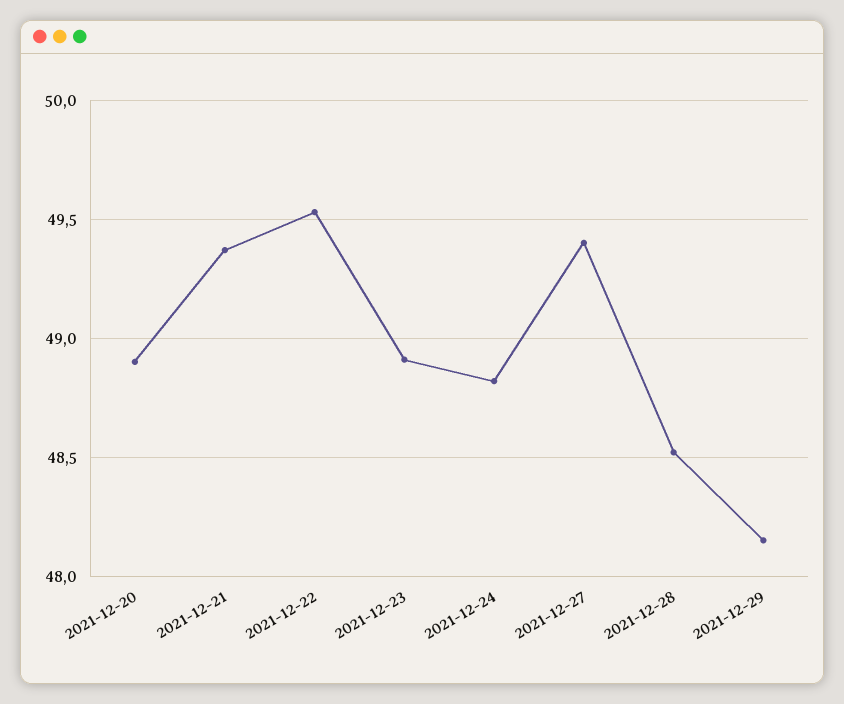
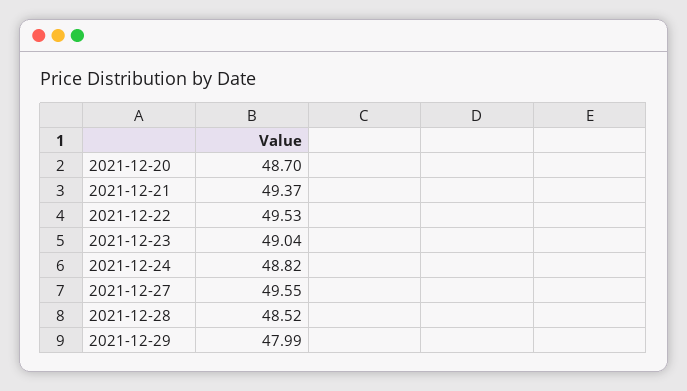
  {
-   "2021-12-20": 48.9,
+   "2021-12-20": 48.7,
    "2021-12-21": 49.37,
    "2021-12-22": 49.53,
-   "2021-12-23": 48.9,
+   "2021-12-23": 49.04,
    "2021-12-24": 48.82,
-   "2021-12-27": 49.4,
+   "2021-12-27": 49.55,
    "2021-12-28": 48.52,
-   "2021-12-29": 48.15
+   "2021-12-29": 47.99
  }

